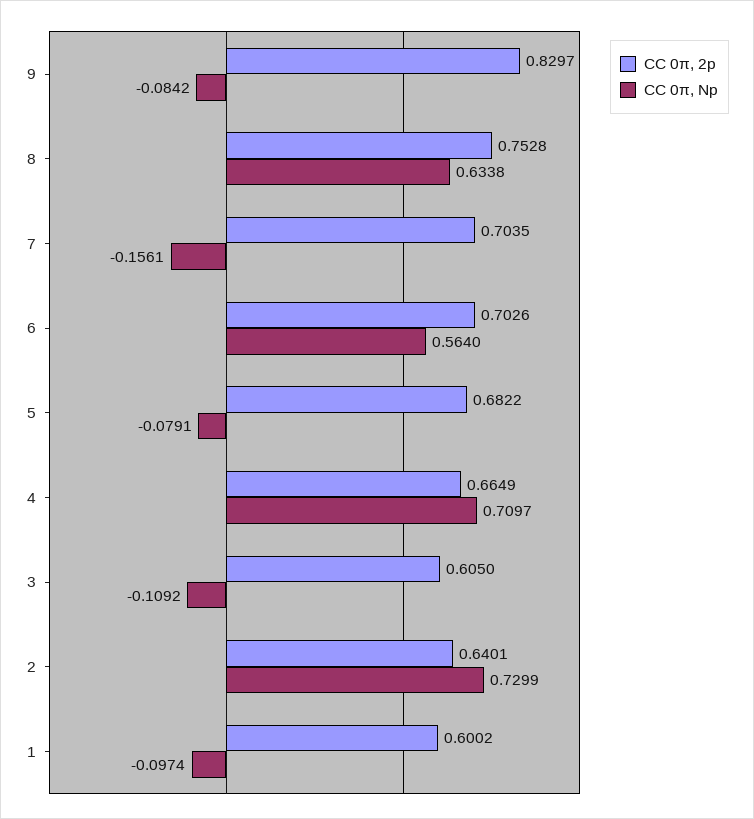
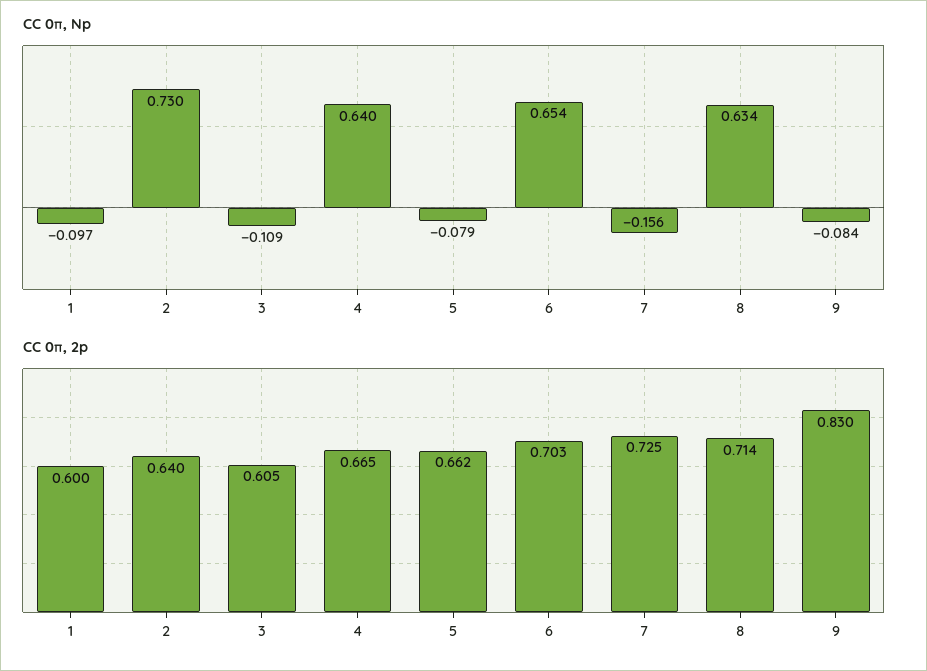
  {
    "CC 0π, 2p": {
      "9": 0.8297,
-     "8": 0.7528,
+     "8": 0.714,
-     "7": 0.7035,
+     "7": 0.725,
      "6": 0.7026,
-     "5": 0.6822,
+     "5": 0.662,
      "4": 0.6649,
      "3": 0.605,
      "2": 0.6401,
      "1": 0.6002
    },
    "CC 0π, Np": {
      "9": -0.0842,
      "8": 0.6338,
      "7": -0.1561,
-     "6": 0.564,
+     "6": 0.654,
      "5": -0.0791,
-     "4": 0.7097,
+     "4": 0.64,
      "3": -0.1092,
      "2": 0.7299,
      "1": -0.0974
    }
  }

